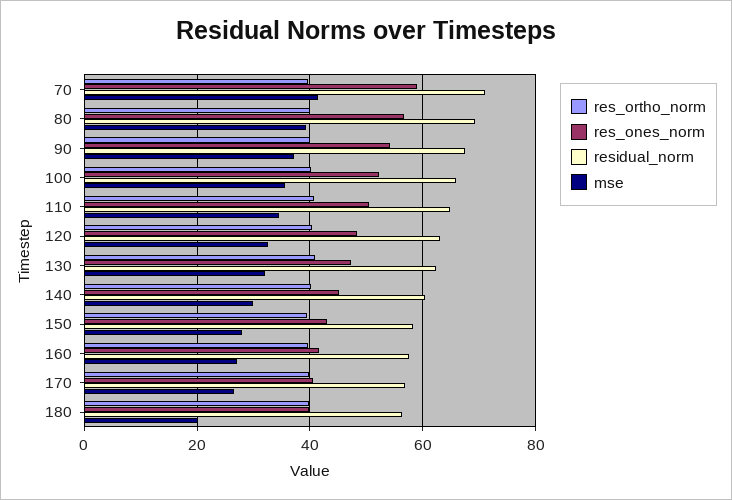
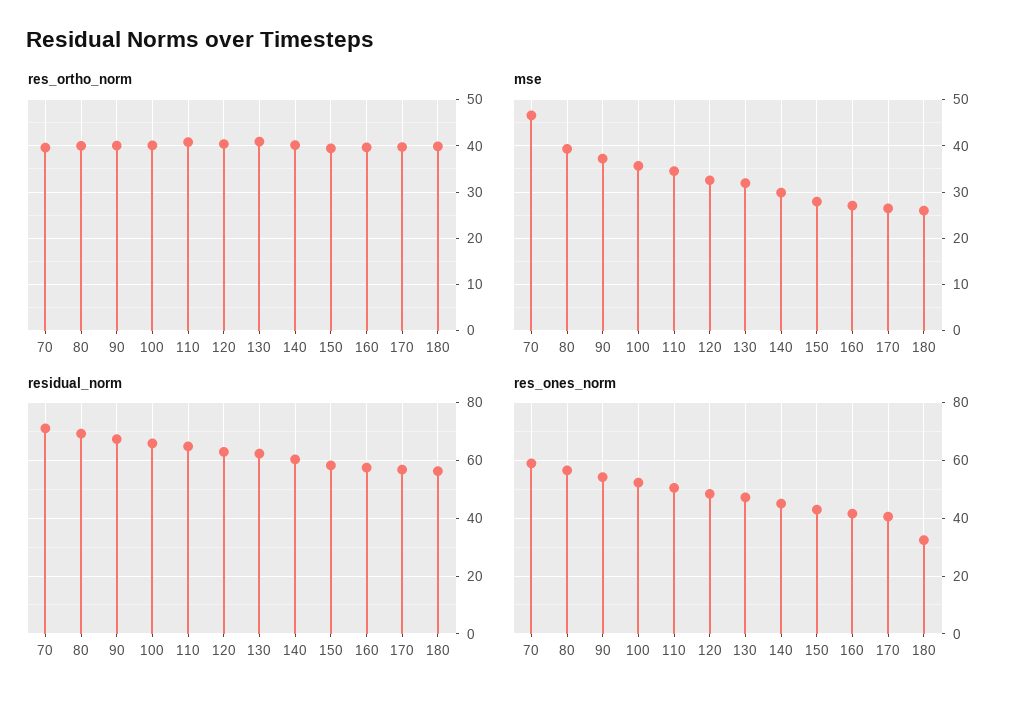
  {
    "res_ortho_norm": {
      "70": 40,
      "80": 40,
      "90": 40,
      "100": 40,
      "110": 40,
      "120": 40,
      "130": 40,
      "140": 40,
      "150": 40,
      "160": 40,
      "170": 40,
      "180": 40
    },
    "res_ones_norm": {
      "70": 60,
      "80": 56,
      "90": 54,
      "100": 52,
      "110": 50,
      "120": 48,
      "130": 48,
      "140": 46,
      "150": 44,
      "160": 42,
      "170": 40,
-     "180": 40
+     "180": 32.5
    },
    "residual_norm": {
      "70": 72,
      "80": 70,
      "90": 68,
      "100": 66,
      "110": 64,
      "120": 64,
      "130": 62,
      "140": 60,
      "150": 58,
      "160": 58,
      "170": 56,
      "180": 56
    },
    "mse": {
-     "70": 42,
+     "70": 46,
      "80": 40,
      "90": 38,
      "100": 36,
      "110": 34,
      "120": 32,
      "130": 32,
      "140": 30,
      "150": 28,
      "160": 28,
      "170": 26,
-     "180": 20
+     "180": 26
    }
  }

